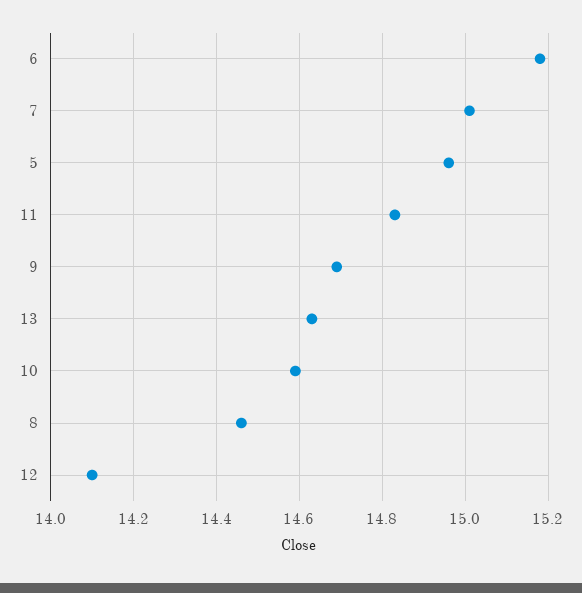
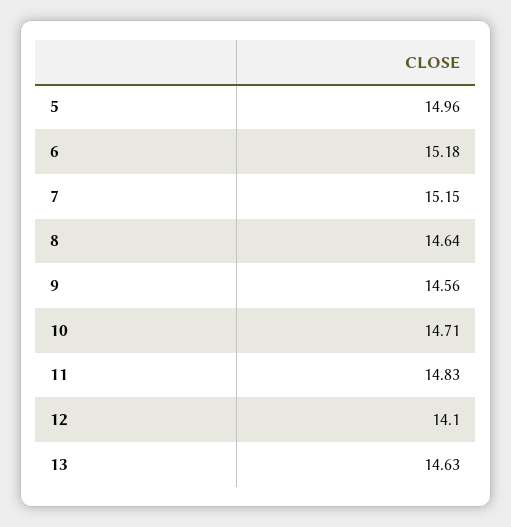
  {
    "6": 15.18,
-   "7": 15,
+   "7": 15.15,
    "5": 14.96,
    "11": 14.83,
-   "9": 14.7,
+   "9": 14.56,
    "13": 14.63,
-   "10": 14.6,
+   "10": 14.71,
-   "8": 14.45,
+   "8": 14.64,
    "12": 14.1
  }

